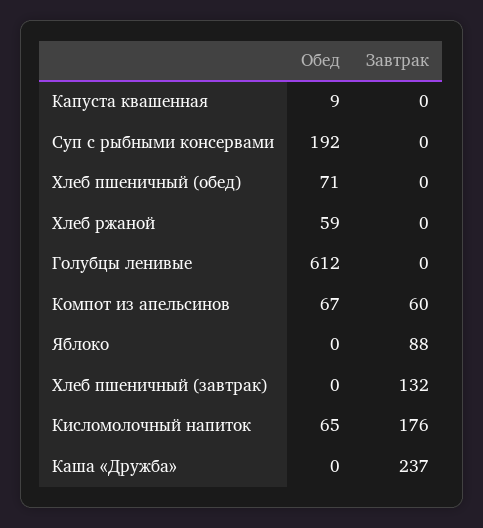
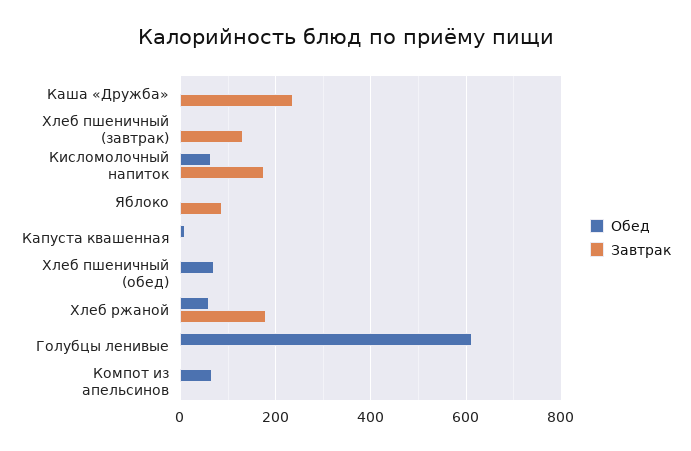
  {
    "Обед": {
      "Капуста квашенная": 9,
-     "Суп с рыбными консервами": 192,
      "Хлеб пшеничный (обед)": 71,
      "Хлеб ржаной": 59,
      "Голубцы ленивые": 612,
      "Компот из апельсинов": 67,
      "Яблоко": 0,
      "Хлеб пшеничный (завтрак)": 0,
      "Кисломолочный напиток": 65,
      "Каша «Дружба»": 0
    },
    "Завтрак": {
      "Капуста квашенная": 0,
-     "Суп с рыбными консервами": 0,
      "Хлеб пшеничный (обед)": 0,
-     "Хлеб ржаной": 0,
+     "Хлеб ржаной": 180,
      "Голубцы ленивые": 0,
-     "Компот из апельсинов": 60,
+     "Компот из апельсинов": 0,
      "Яблоко": 88,
      "Хлеб пшеничный (завтрак)": 132,
      "Кисломолочный напиток": 176,
      "Каша «Дружба»": 237
    }
  }

